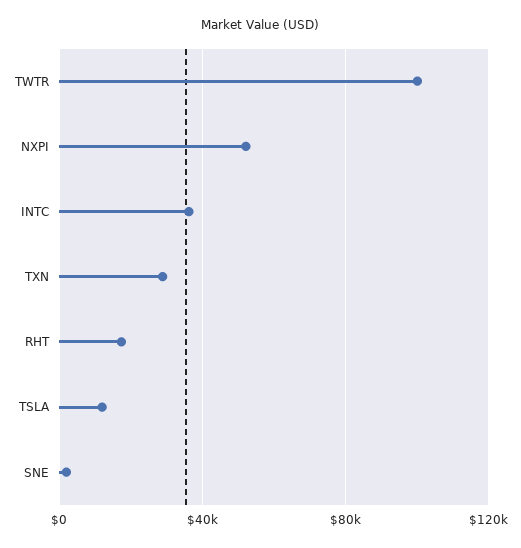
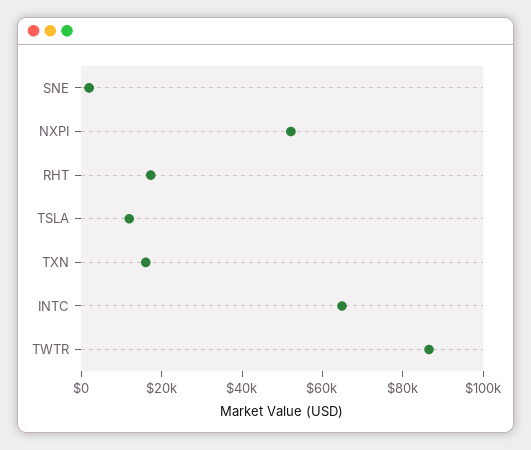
  {
-   "TWTR": 100000,
+   "TWTR": 85000,
    "NXPI": 50000,
-   "INTC": 35000,
+   "INTC": 65000,
-   "TXN": 30000,
+   "TXN": 15000,
    "RHT": 15000,
    "TSLA": 10000,
    "SNE": 0
  }

